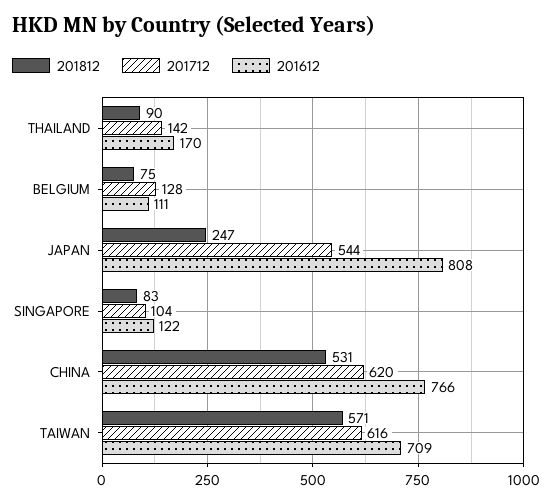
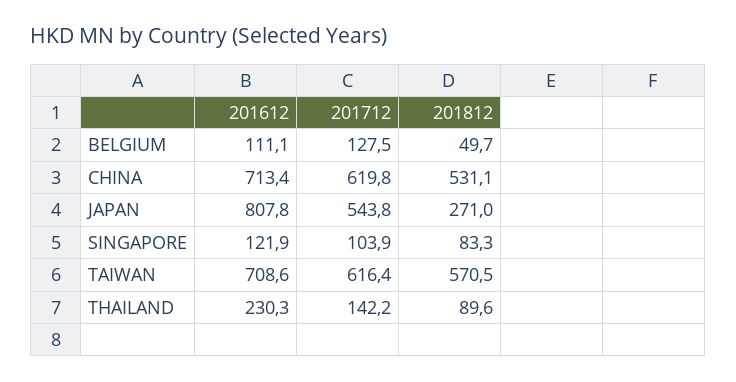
  {
    "201812": {
      "THAILAND": 89.6,
-     "BELGIUM": 75,
+     "BELGIUM": 49.7,
-     "JAPAN": 247,
+     "JAPAN": 271,
      "SINGAPORE": 83.3,
      "CHINA": 531.1,
      "TAIWAN": 570.5
    },
    "201712": {
      "THAILAND": 142.2,
      "BELGIUM": 127.5,
      "JAPAN": 543.8,
      "SINGAPORE": 103.9,
      "CHINA": 619.8,
      "TAIWAN": 616.4
    },
    "201612": {
-     "THAILAND": 170,
+     "THAILAND": 230.3,
      "BELGIUM": 111.1,
      "JAPAN": 807.8,
      "SINGAPORE": 121.9,
-     "CHINA": 766,
+     "CHINA": 713.4,
      "TAIWAN": 708.6
    }
  }

